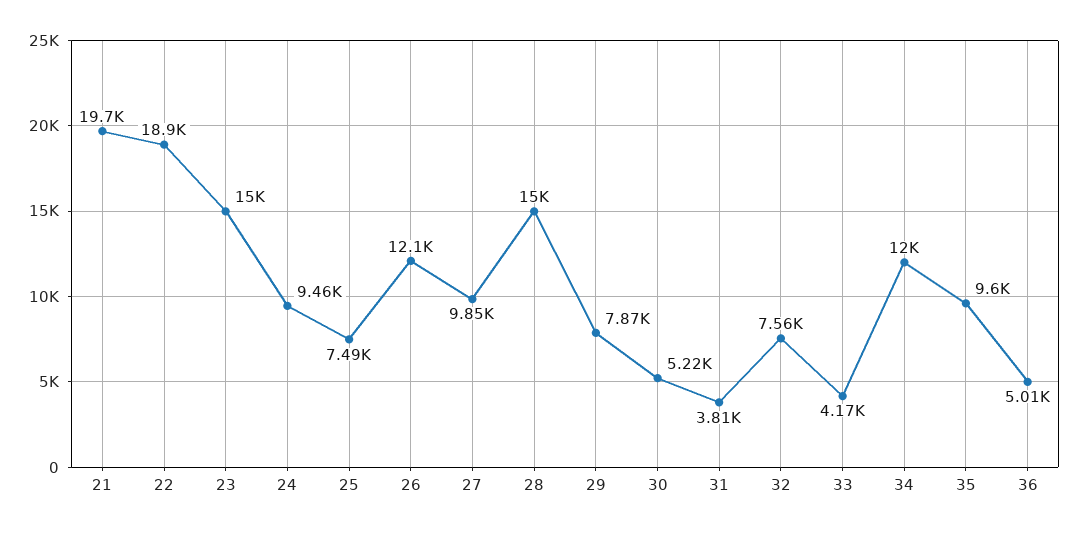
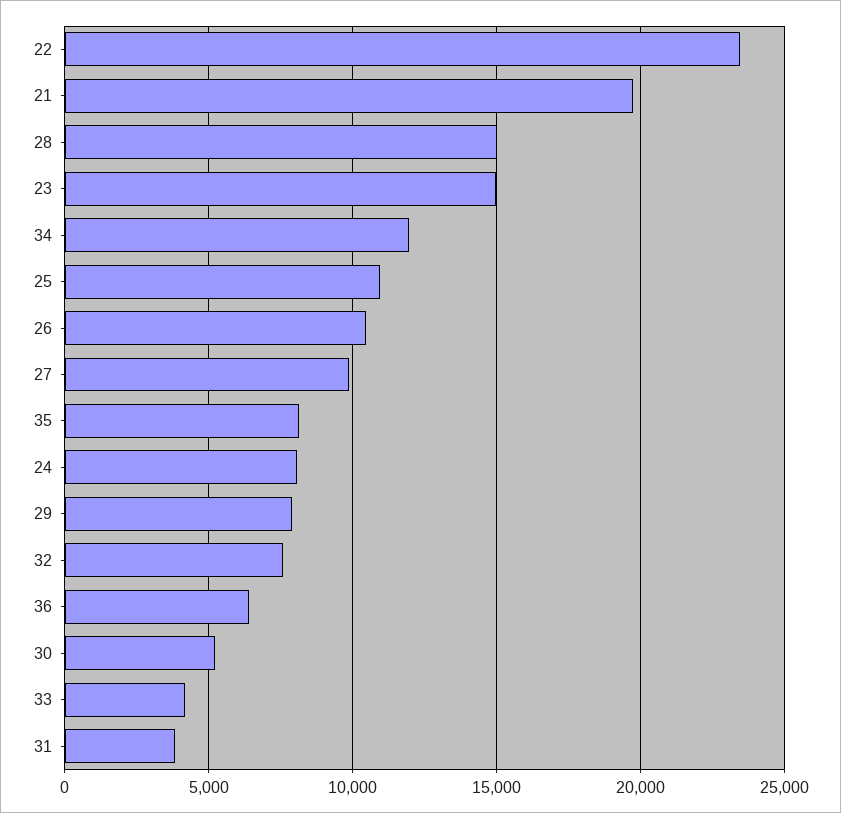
  {
    "21": 19700,
-   "22": 18900,
+   "22": 23500,
    "23": 15000,
-   "24": 9460,
+   "24": 8000,
-   "25": 7490,
+   "25": 11000,
-   "26": 12100,
+   "26": 10500,
    "27": 9850,
    "28": 15000,
    "29": 7870,
    "30": 5220,
    "31": 3810,
    "32": 7560,
    "33": 4170,
    "34": 12000,
-   "35": 9600,
+   "35": 8000,
-   "36": 5010
+   "36": 6500
  }

